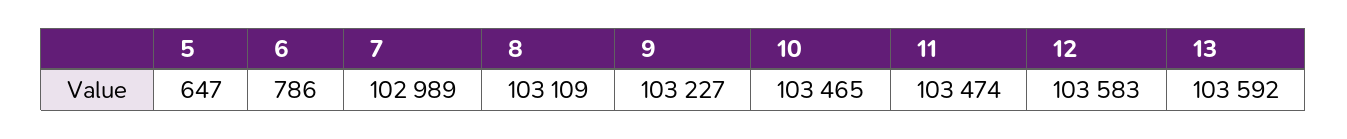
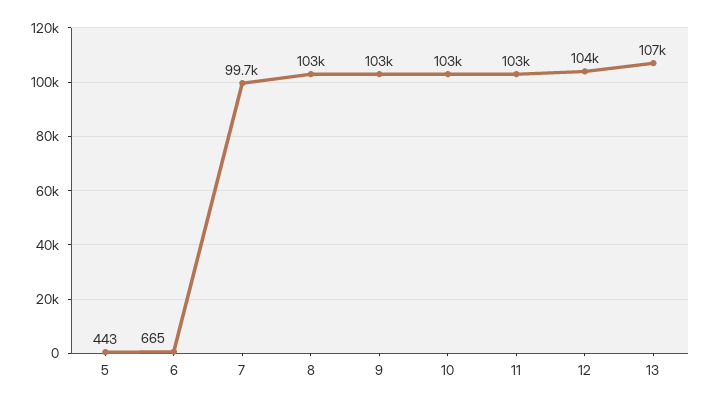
  {
-   "5": 647,
+   "5": 443,
-   "6": 786,
+   "6": 665,
-   "7": 102989,
+   "7": 99700,
    "8": 103109,
    "9": 103227,
    "10": 103465,
    "11": 103474,
    "12": 103583,
-   "13": 103592
+   "13": 107000
  }

